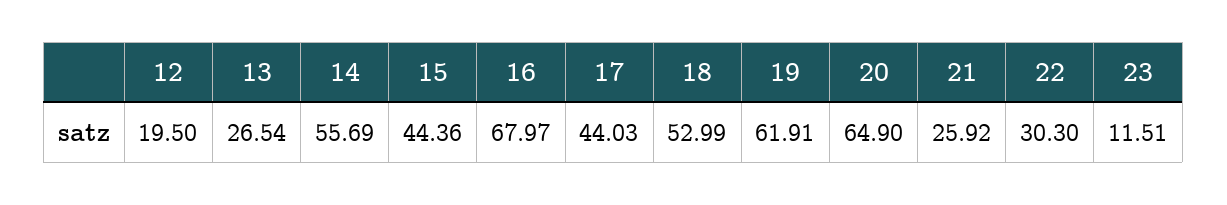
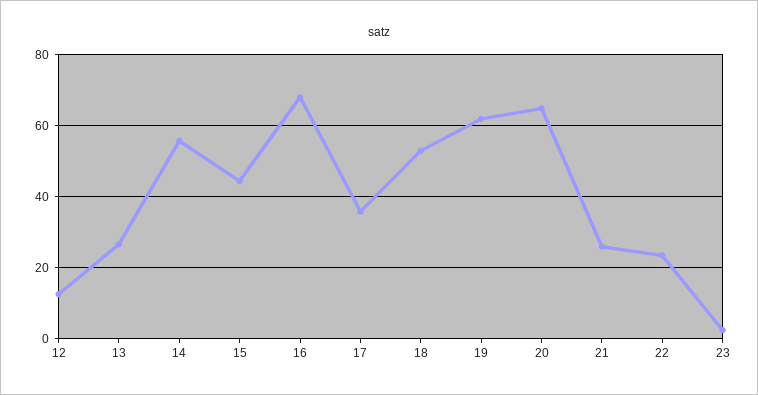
  {
-   "12": 19.5,
+   "12": 12,
    "13": 26.54,
    "14": 55.69,
    "15": 44.36,
    "16": 67.97,
-   "17": 44.03,
+   "17": 36,
    "18": 52.99,
    "19": 61.91,
    "20": 64.9,
    "21": 25.92,
-   "22": 30.3,
+   "22": 24,
-   "23": 11.51
+   "23": 2
  }

